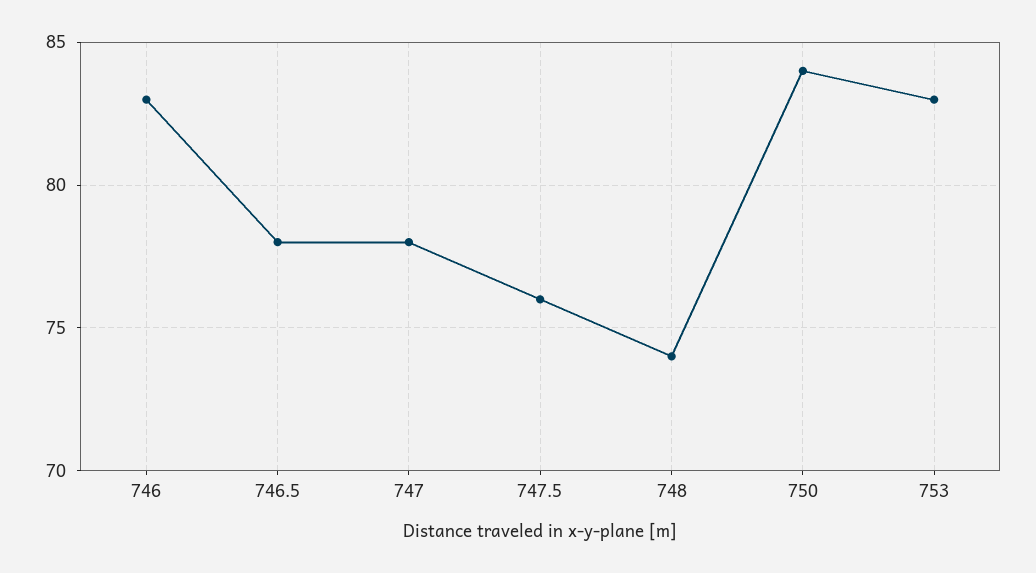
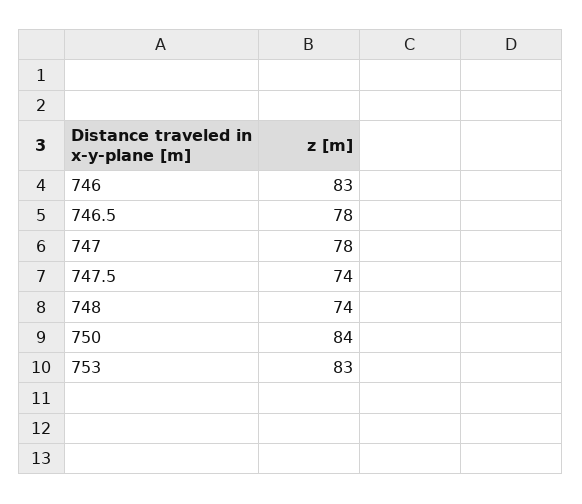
  {
    "746": 83,
    "746.5": 78,
    "747": 78,
-   "747.5": 76,
+   "747.5": 74,
    "748": 74,
    "750": 84,
    "753": 83
  }

